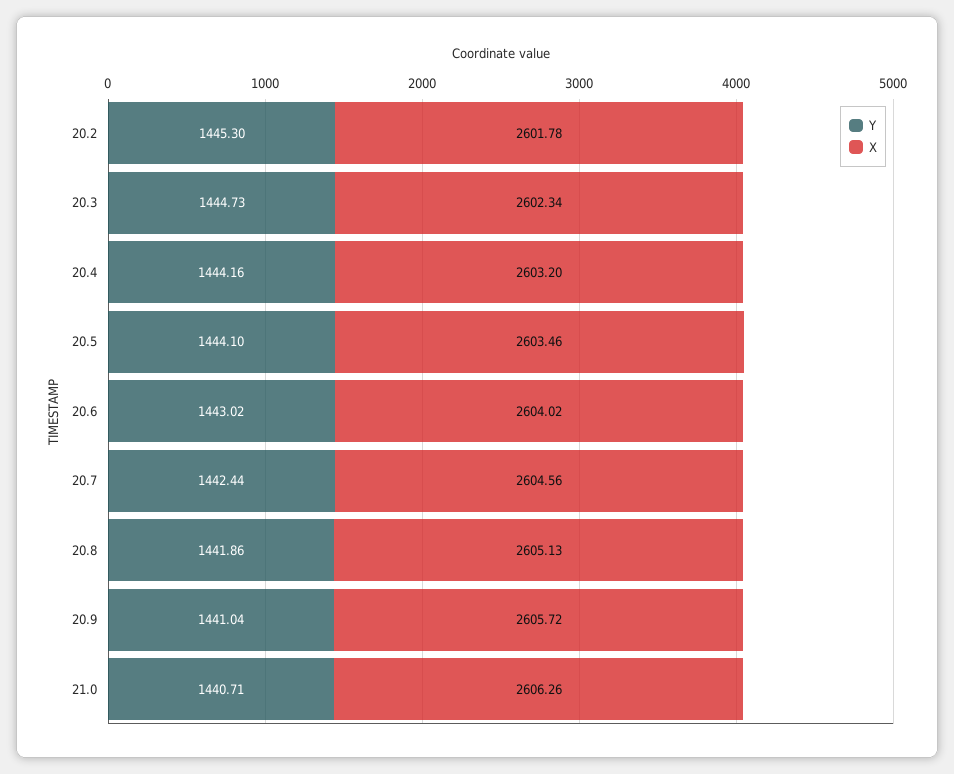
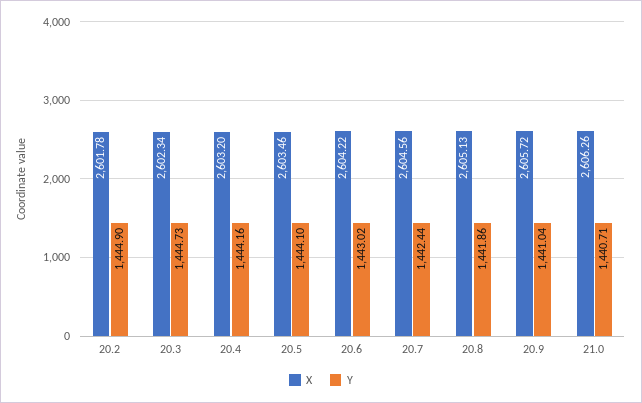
  {
    "Y": {
-     "20.2": 1445.3,
+     "20.2": 1444.9,
      "20.3": 1444.73,
      "20.4": 1444.16,
      "20.5": 1444.1,
      "20.6": 1443.02,
      "20.7": 1442.44,
      "20.8": 1441.86,
      "20.9": 1441.04,
      "21.0": 1440.71
    },
    "X": {
      "20.2": 2601.78,
      "20.3": 2602.34,
      "20.4": 2603.2,
      "20.5": 2603.46,
-     "20.6": 2604.02,
+     "20.6": 2604.22,
      "20.7": 2604.56,
      "20.8": 2605.13,
      "20.9": 2605.72,
      "21.0": 2606.26
    }
  }

